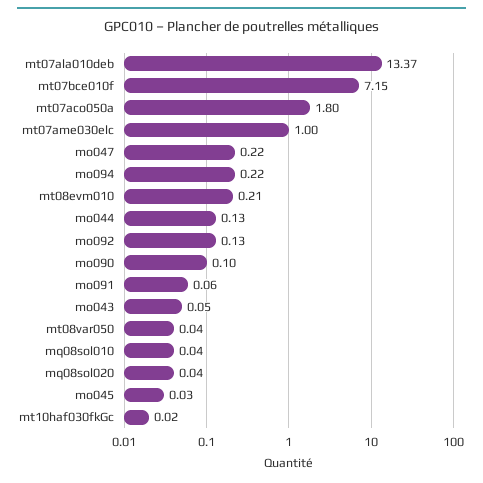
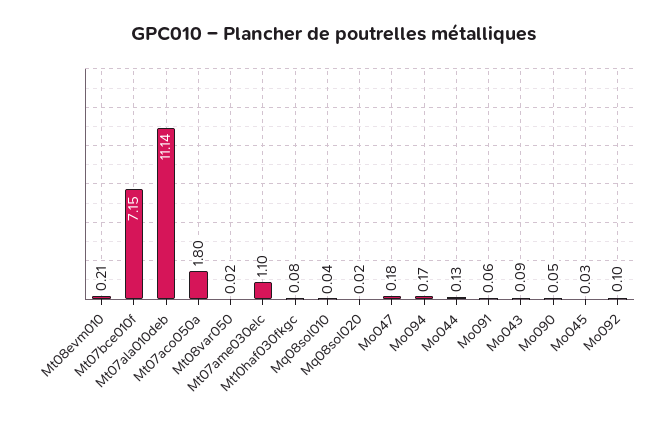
  {
-   "mt07ala010deb": 13.37,
+   "mt07ala010deb": 11.14,
    "mt07bce010f": 7.15,
    "mt07aco050a": 1.8,
-   "mt07ame030elc": 1,
+   "mt07ame030elc": 1.1,
-   "mo047": 0.22,
+   "mo047": 0.18,
-   "mo094": 0.22,
+   "mo094": 0.17,
    "mt08evm010": 0.21,
    "mo044": 0.13,
-   "mo092": 0.13,
+   "mo092": 0.1,
-   "mo090": 0.1,
+   "mo090": 0.05,
    "mo091": 0.06,
-   "mo043": 0.05,
+   "mo043": 0.09,
-   "mt08var050": 0.04,
+   "mt08var050": 0.02,
    "mq08sol010": 0.04,
-   "mq08sol020": 0.04,
+   "mq08sol020": 0.02,
    "mo045": 0.03,
-   "mt10haf030fkGc": 0.02
+   "mt10haf030fkGc": 0.08
  }

